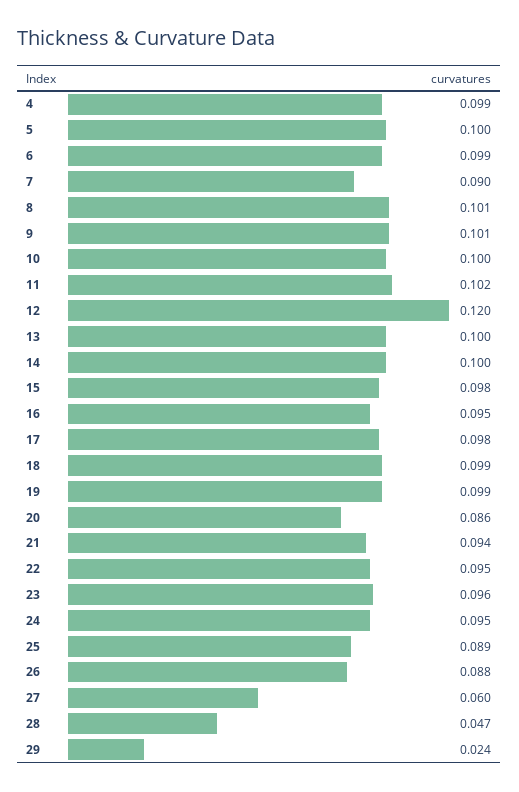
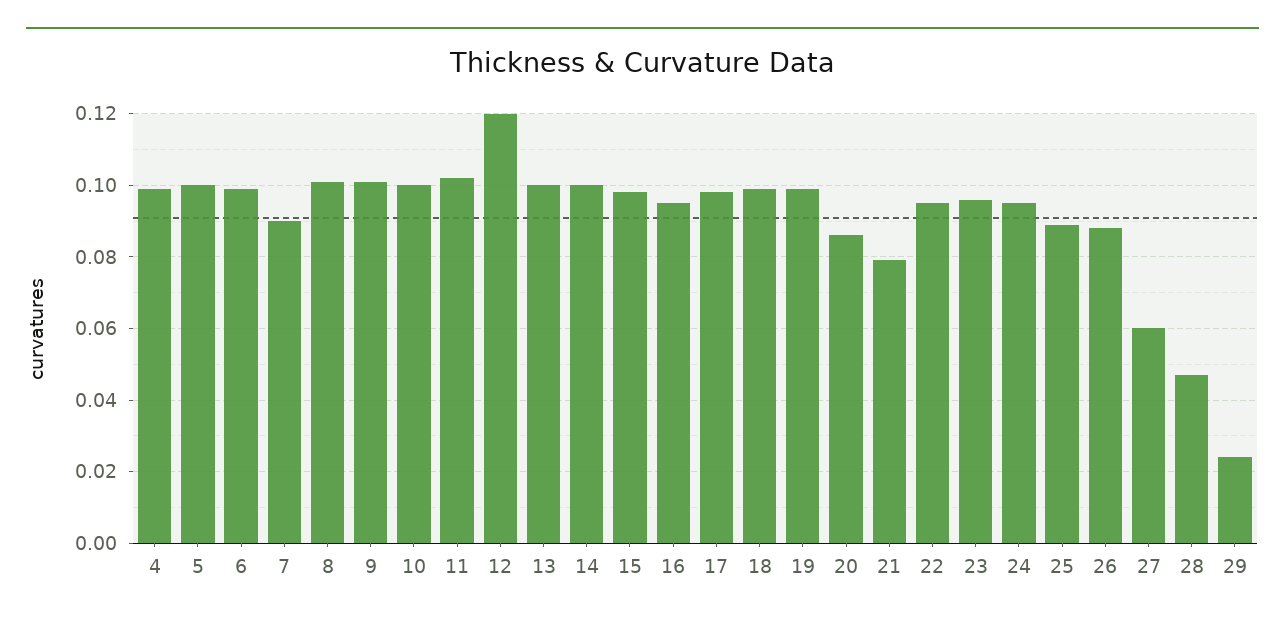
  {
    "4": 0.099,
    "5": 0.1,
    "6": 0.099,
    "7": 0.09,
    "8": 0.101,
    "9": 0.101,
    "10": 0.1,
    "11": 0.102,
    "12": 0.12,
    "13": 0.1,
    "14": 0.1,
    "15": 0.098,
    "16": 0.095,
    "17": 0.098,
    "18": 0.099,
    "19": 0.099,
    "20": 0.086,
-   "21": 0.094,
+   "21": 0.08,
    "22": 0.095,
    "23": 0.096,
    "24": 0.095,
    "25": 0.089,
    "26": 0.088,
    "27": 0.06,
    "28": 0.047,
    "29": 0.024
  }

